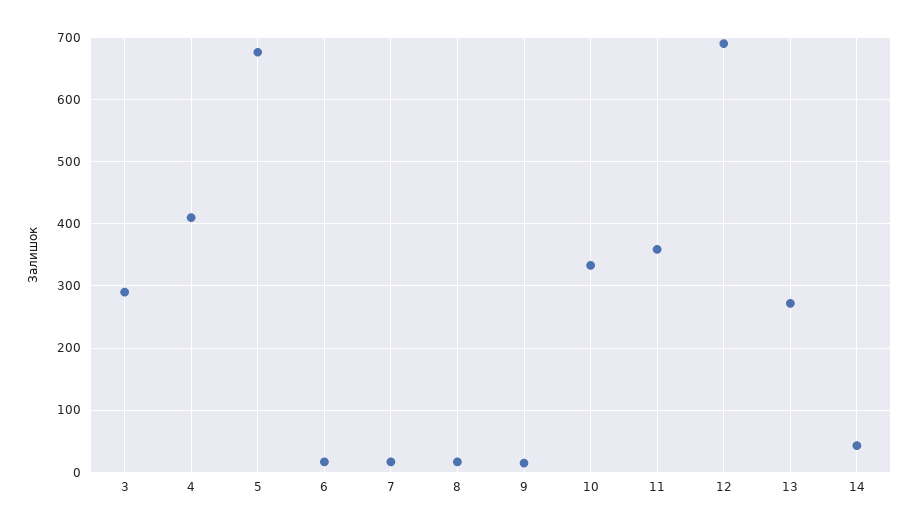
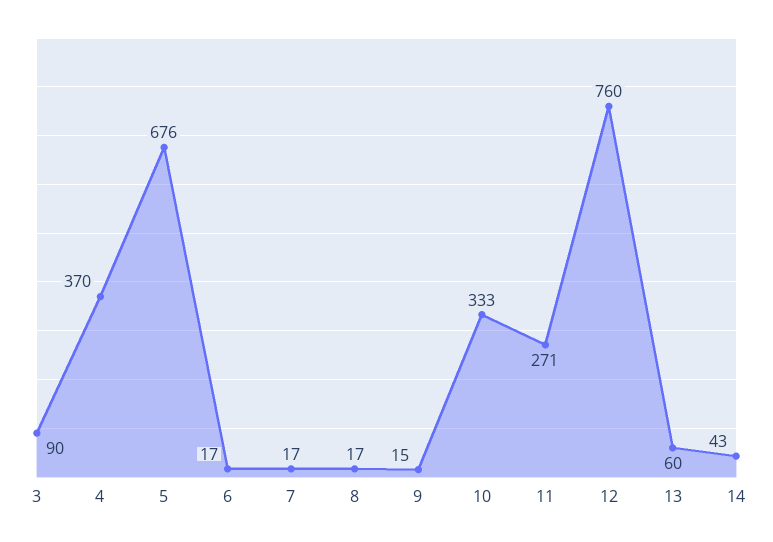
  {
-   "3": 290,
+   "3": 90,
-   "4": 410,
+   "4": 370,
    "5": 676,
    "6": 17,
    "7": 17,
    "8": 17,
    "9": 15,
    "10": 333,
-   "11": 360,
+   "11": 271,
-   "12": 690,
+   "12": 760,
-   "13": 270,
+   "13": 60,
    "14": 43
  }

